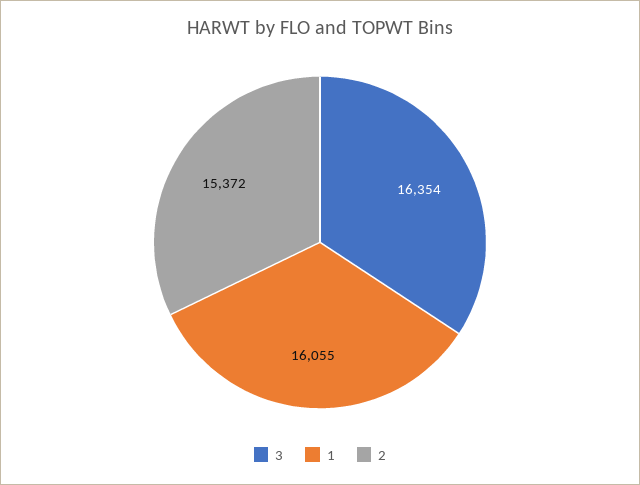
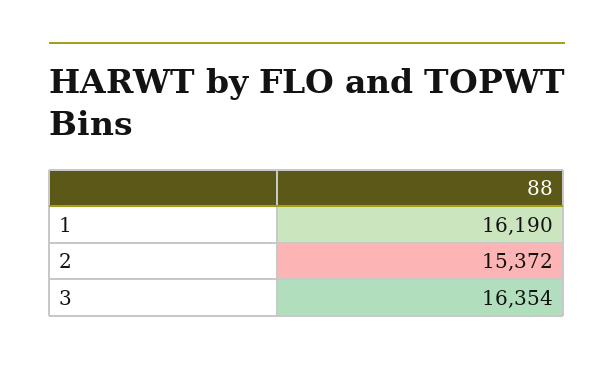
  {
    "3": 16354,
-   "1": 16055,
+   "1": 16190,
    "2": 15372
  }

